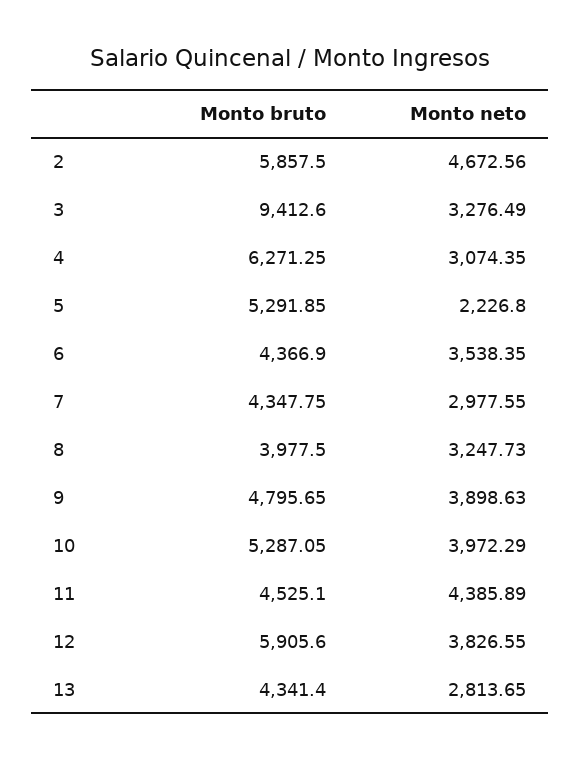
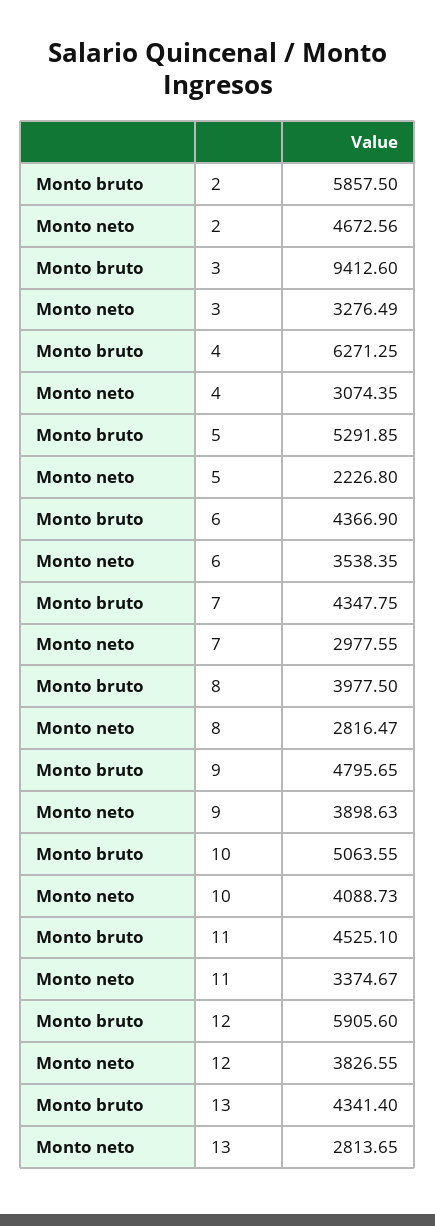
  {
    "Monto bruto": {
      "2": 5857.5,
      "3": 9412.6,
      "4": 6271.25,
      "5": 5291.85,
      "6": 4366.9,
      "7": 4347.75,
      "8": 3977.5,
      "9": 4795.65,
-     "10": 5287.05,
+     "10": 5063.55,
      "11": 4525.1,
      "12": 5905.6,
      "13": 4341.4
    },
    "Monto neto": {
      "2": 4672.56,
      "3": 3276.49,
      "4": 3074.35,
      "5": 2226.8,
      "6": 3538.35,
      "7": 2977.55,
-     "8": 3247.73,
+     "8": 2816.47,
      "9": 3898.63,
-     "10": 3972.29,
+     "10": 4088.73,
-     "11": 4385.89,
+     "11": 3374.67,
      "12": 3826.55,
      "13": 2813.65
    }
  }

